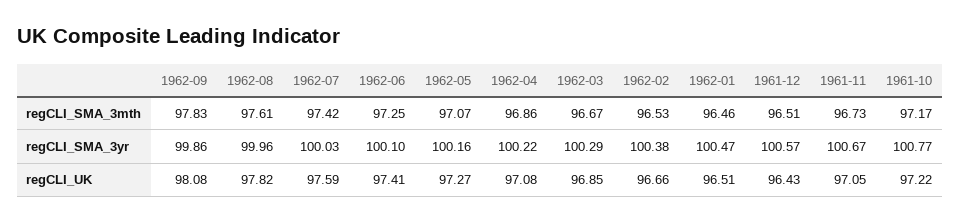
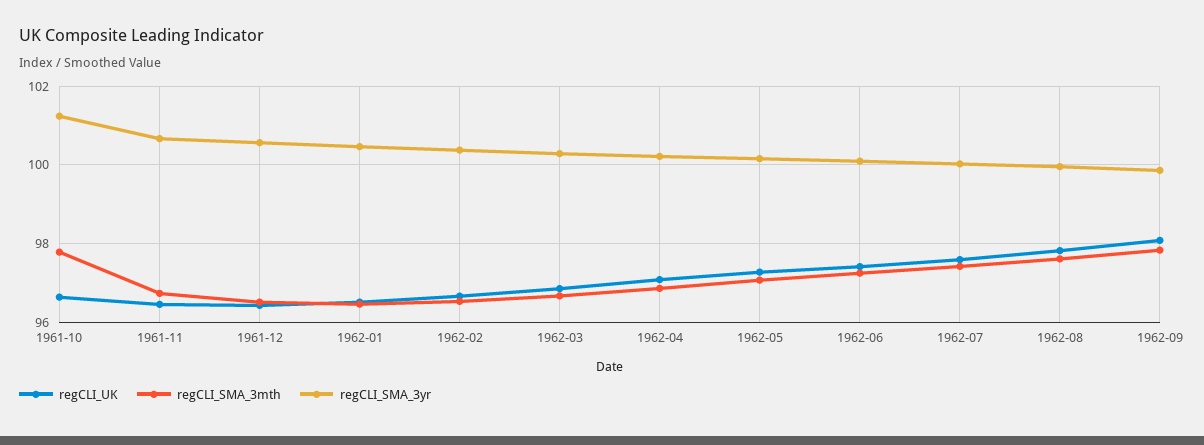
  {
    "regCLI_SMA_3mth": {
      "1962-09": 97.83,
      "1962-08": 97.61,
      "1962-07": 97.42,
      "1962-06": 97.25,
      "1962-05": 97.07,
      "1962-04": 96.86,
      "1962-03": 96.67,
      "1962-02": 96.53,
      "1962-01": 96.46,
      "1961-12": 96.51,
      "1961-11": 96.73,
-     "1961-10": 97.17
+     "1961-10": 97.8
    },
    "regCLI_SMA_3yr": {
      "1962-09": 99.86,
      "1962-08": 99.96,
      "1962-07": 100.03,
      "1962-06": 100.1,
      "1962-05": 100.16,
      "1962-04": 100.22,
      "1962-03": 100.29,
      "1962-02": 100.38,
      "1962-01": 100.47,
      "1961-12": 100.57,
      "1961-11": 100.67,
-     "1961-10": 100.77
+     "1961-10": 101.2
    },
    "regCLI_UK": {
      "1962-09": 98.08,
      "1962-08": 97.82,
      "1962-07": 97.59,
      "1962-06": 97.41,
      "1962-05": 97.27,
      "1962-04": 97.08,
      "1962-03": 96.85,
      "1962-02": 96.66,
      "1962-01": 96.51,
      "1961-12": 96.43,
-     "1961-11": 97.05,
+     "1961-11": 96.4,
-     "1961-10": 97.22
+     "1961-10": 96.6
    }
  }

